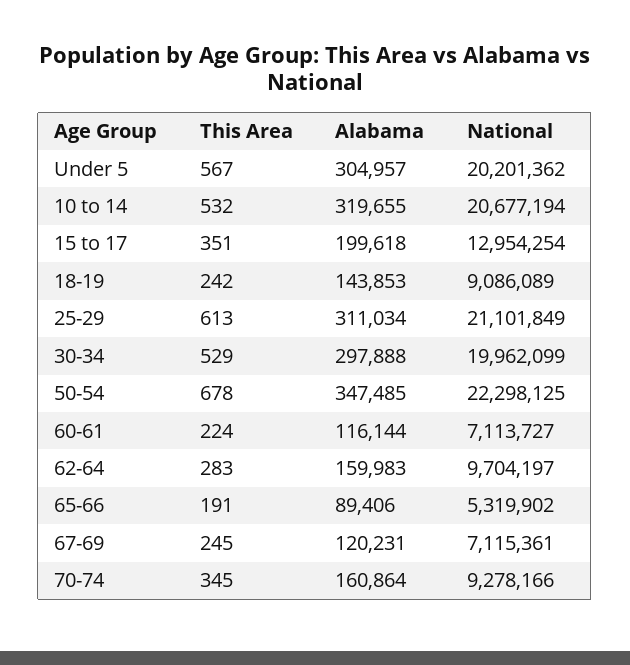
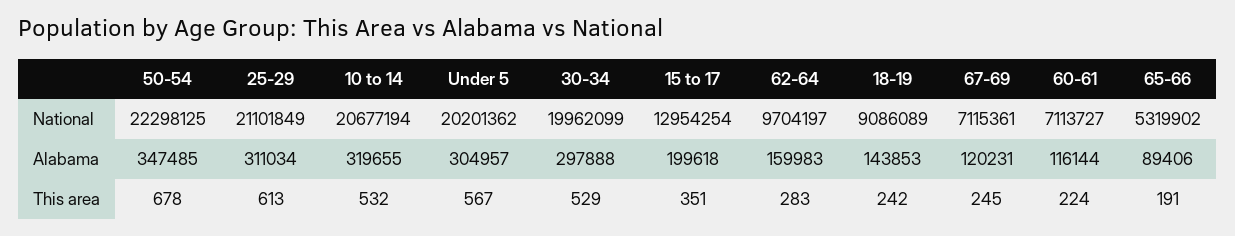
  {
    "This Area": {
      "Under 5": 567,
      "10 to 14": 532,
      "15 to 17": 351,
      "18-19": 242,
      "25-29": 613,
      "30-34": 529,
      "50-54": 678,
      "60-61": 224,
      "62-64": 283,
      "65-66": 191,
-     "67-69": 245,
+     "67-69": 245
-     "70-74": 345
    },
    "Alabama": {
      "Under 5": 304957,
      "10 to 14": 319655,
      "15 to 17": 199618,
      "18-19": 143853,
      "25-29": 311034,
      "30-34": 297888,
      "50-54": 347485,
      "60-61": 116144,
      "62-64": 159983,
      "65-66": 89406,
-     "67-69": 120231,
+     "67-69": 120231
-     "70-74": 160864
    },
    "National": {
      "Under 5": 20201362,
      "10 to 14": 20677194,
      "15 to 17": 12954254,
      "18-19": 9086089,
      "25-29": 21101849,
      "30-34": 19962099,
      "50-54": 22298125,
      "60-61": 7113727,
      "62-64": 9704197,
      "65-66": 5319902,
-     "67-69": 7115361,
+     "67-69": 7115361
-     "70-74": 9278166
    }
  }

